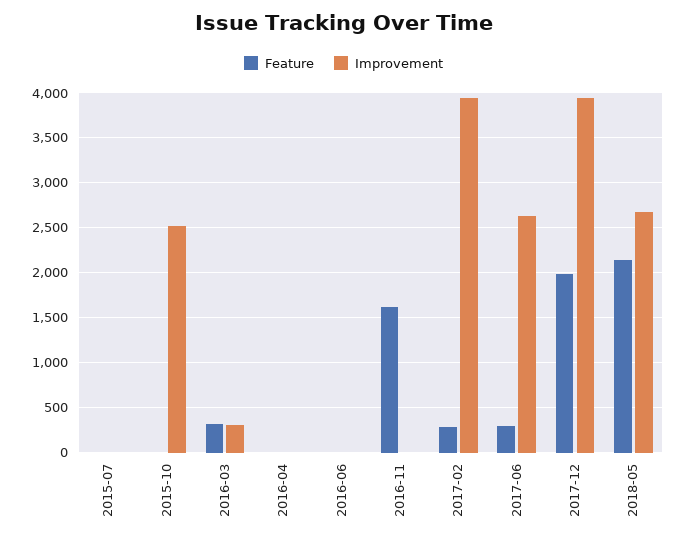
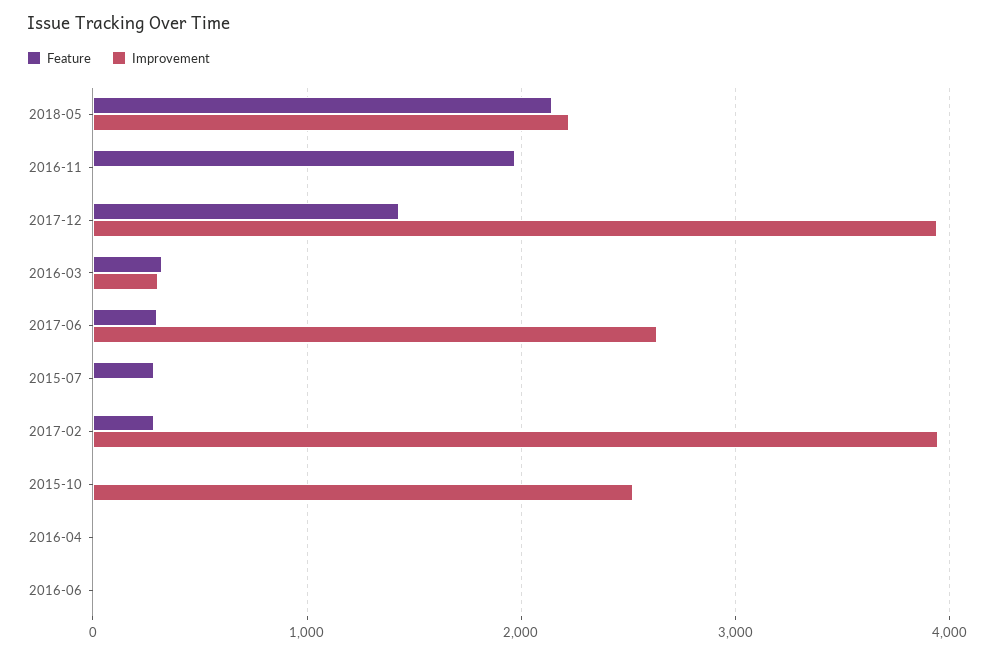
  {
    "Feature": {
-     "2015-07": 0,
+     "2015-07": 300,
      "2015-10": 0,
      "2016-03": 300,
      "2016-04": 0,
      "2016-06": 0,
-     "2016-11": 1600,
+     "2016-11": 2000,
      "2017-02": 300,
      "2017-06": 300,
-     "2017-12": 2000,
+     "2017-12": 1400,
      "2018-05": 2100
    },
    "Improvement": {
      "2015-07": 0,
      "2015-10": 2500,
      "2016-03": 300,
      "2016-04": 0,
      "2016-06": 0,
      "2016-11": 0,
      "2017-02": 3900,
      "2017-06": 2600,
      "2017-12": 3900,
-     "2018-05": 2700
+     "2018-05": 2200
    }
  }

